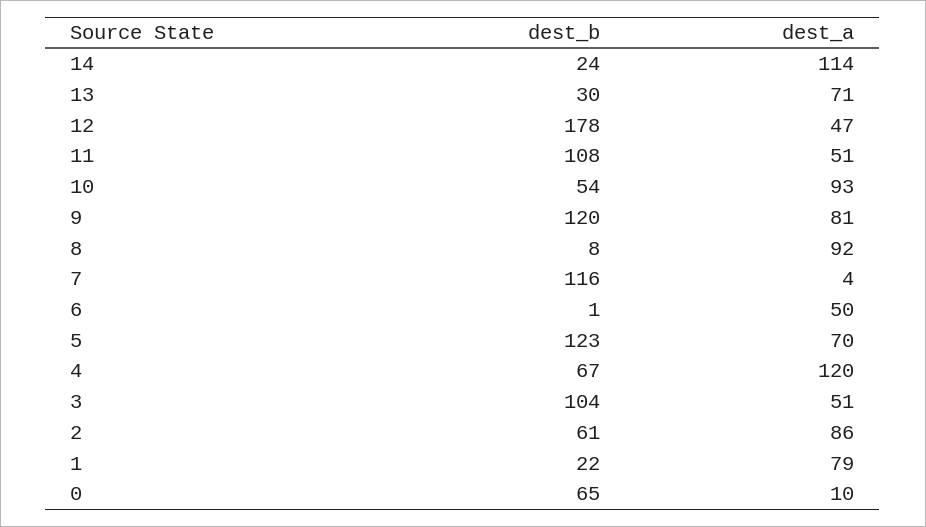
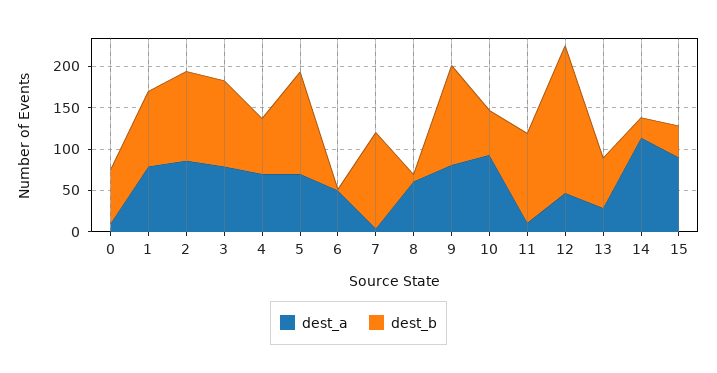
  {
    "dest_b": {
      "14": 24,
-     "13": 30,
+     "13": 60,
      "12": 178,
      "11": 108,
      "10": 54,
      "9": 120,
      "8": 8,
      "7": 116,
      "6": 1,
      "5": 123,
      "4": 67,
      "3": 104,
-     "2": 61,
+     "2": 110,
-     "1": 22,
+     "1": 90,
-     "0": 65
+     "0": 65,
+     "15": 40
    },
    "dest_a": {
      "14": 114,
-     "13": 71,
+     "13": 30,
      "12": 47,
-     "11": 51,
+     "11": 10,
      "10": 93,
      "9": 81,
-     "8": 92,
+     "8": 60,
      "7": 4,
      "6": 50,
      "5": 70,
-     "4": 120,
+     "4": 70,
-     "3": 51,
+     "3": 80,
      "2": 86,
      "1": 79,
-     "0": 10
+     "0": 10,
+     "15": 90
    }
  }

